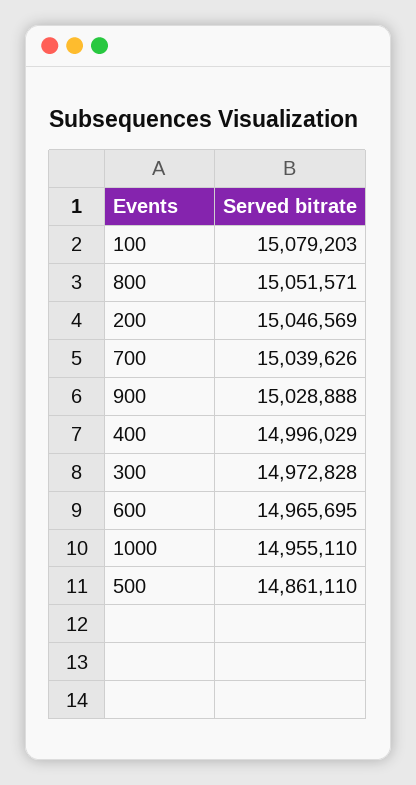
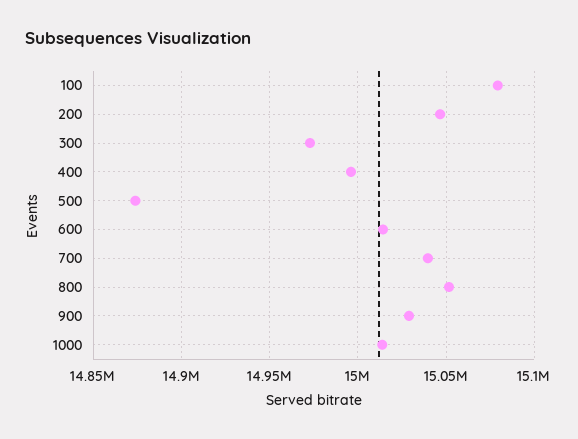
  {
    "100": 15079203,
    "800": 15051571,
    "200": 15046569,
    "700": 15039626,
    "900": 15028888,
    "400": 14996029,
    "300": 14972828,
-   "600": 14965695,
+   "600": 15015000,
-   "1000": 14955110,
+   "1000": 15015000,
-   "500": 14861110
+   "500": 14875000
  }

